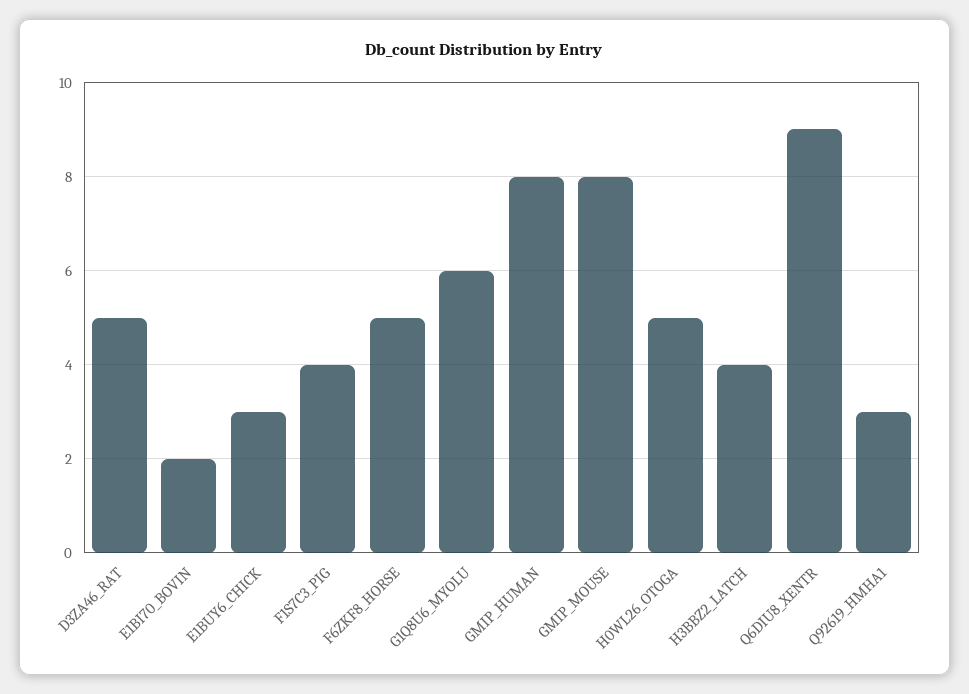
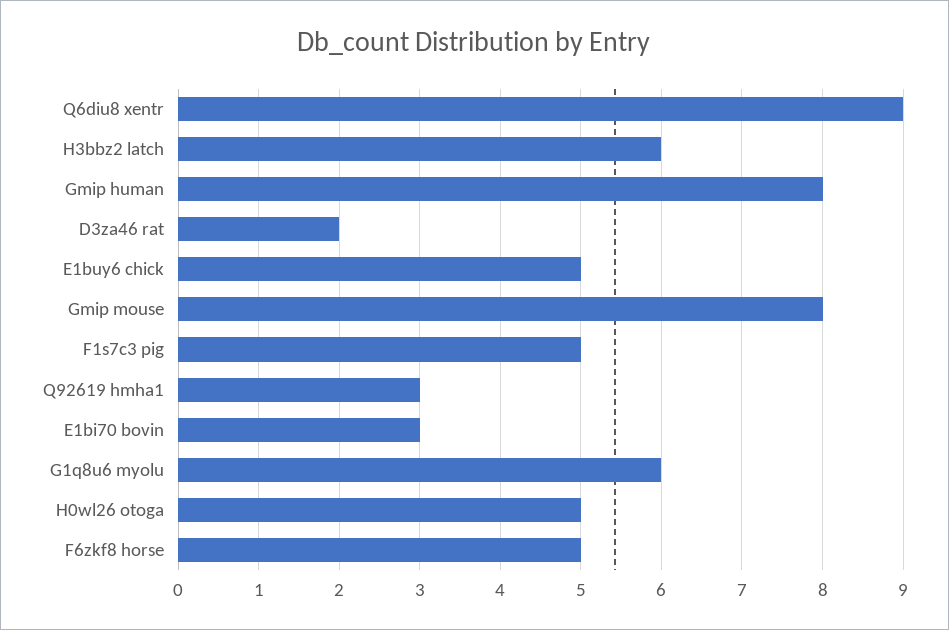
  {
-   "D3ZA46_RAT": 5,
+   "D3ZA46_RAT": 2,
-   "E1BI70_BOVIN": 2,
+   "E1BI70_BOVIN": 3,
-   "E1BUY6_CHICK": 3,
+   "E1BUY6_CHICK": 5,
-   "F1S7C3_PIG": 4,
+   "F1S7C3_PIG": 5,
    "F6ZKF8_HORSE": 5,
    "G1Q8U6_MYOLU": 6,
    "GMIP_HUMAN": 8,
    "GMIP_MOUSE": 8,
    "H0WL26_OTOGA": 5,
-   "H3BBZ2_LATCH": 4,
+   "H3BBZ2_LATCH": 6,
    "Q6DIU8_XENTR": 9,
    "Q92619_HMHA1": 3
  }

